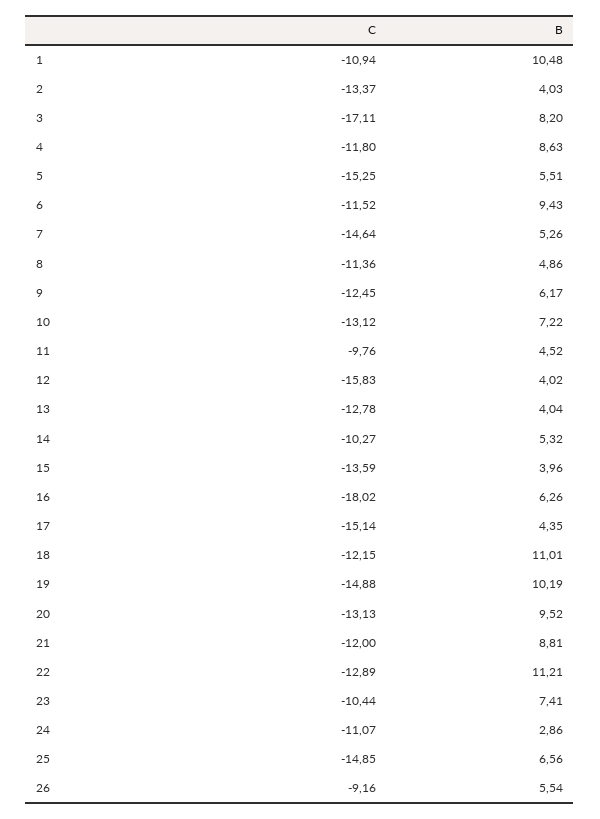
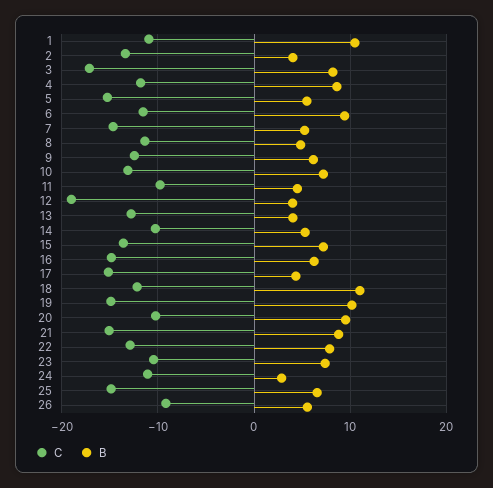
  {
    "C": {
      "1": -10.94,
      "2": -13.37,
      "3": -17.11,
      "4": -11.8,
      "5": -15.25,
      "6": -11.52,
      "7": -14.64,
      "8": -11.36,
      "9": -12.45,
      "10": -13.12,
      "11": -9.76,
-     "12": -15.83,
+     "12": -19,
      "13": -12.78,
      "14": -10.27,
      "15": -13.59,
-     "16": -18.02,
+     "16": -15,
      "17": -15.14,
      "18": -12.15,
      "19": -14.88,
-     "20": -13.13,
+     "20": -10,
-     "21": -12,
+     "21": -15,
      "22": -12.89,
      "23": -10.44,
      "24": -11.07,
      "25": -14.85,
      "26": -9.16
    },
    "B": {
      "1": 10.48,
      "2": 4.03,
      "3": 8.2,
      "4": 8.63,
      "5": 5.51,
      "6": 9.43,
      "7": 5.26,
      "8": 4.86,
      "9": 6.17,
      "10": 7.22,
      "11": 4.52,
      "12": 4.02,
      "13": 4.04,
      "14": 5.32,
-     "15": 3.96,
+     "15": 7,
      "16": 6.26,
      "17": 4.35,
      "18": 11.01,
      "19": 10.19,
      "20": 9.52,
      "21": 8.81,
-     "22": 11.21,
+     "22": 8,
      "23": 7.41,
      "24": 2.86,
      "25": 6.56,
      "26": 5.54
    }
  }

